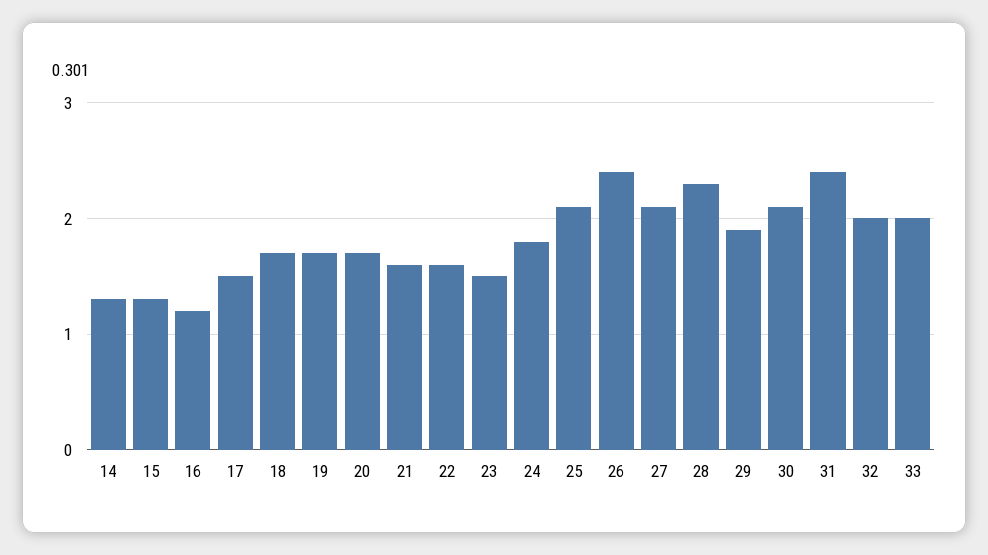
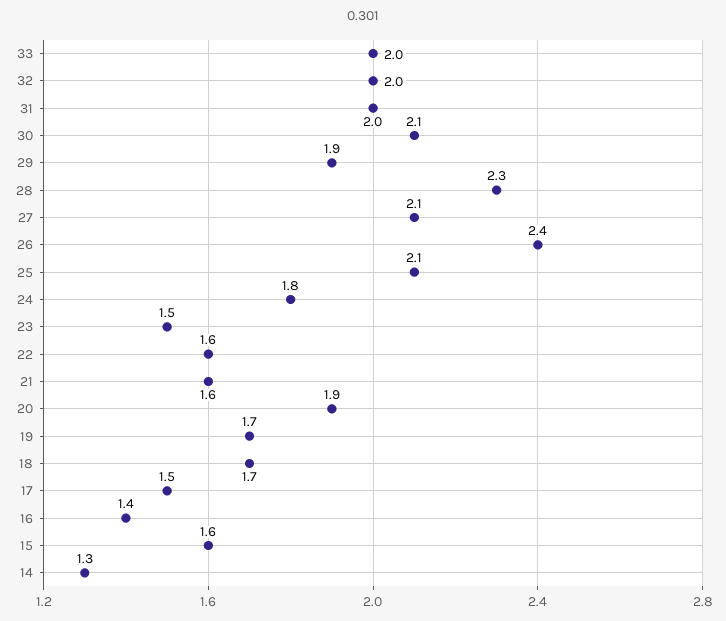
  {
    "14": 1.3,
-   "15": 1.3,
+   "15": 1.6,
-   "16": 1.2,
+   "16": 1.4,
    "17": 1.5,
    "18": 1.7,
    "19": 1.7,
-   "20": 1.7,
+   "20": 1.9,
    "21": 1.6,
    "22": 1.6,
    "23": 1.5,
    "24": 1.8,
    "25": 2.1,
    "26": 2.4,
    "27": 2.1,
    "28": 2.3,
    "29": 1.9,
    "30": 2.1,
-   "31": 2.4,
+   "31": 2,
    "32": 2,
    "33": 2
  }

